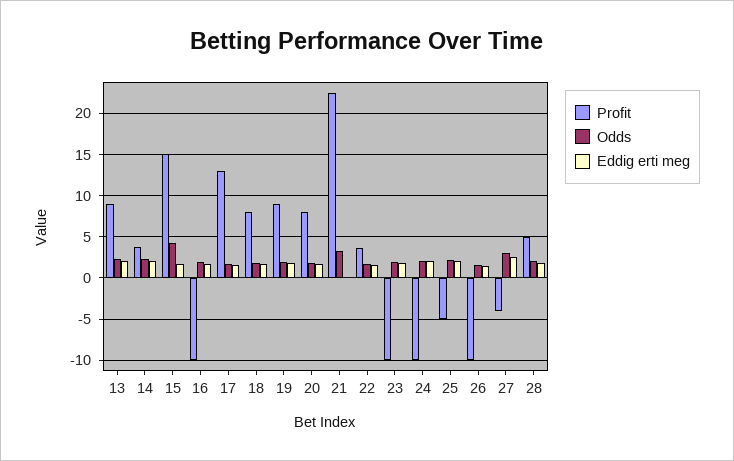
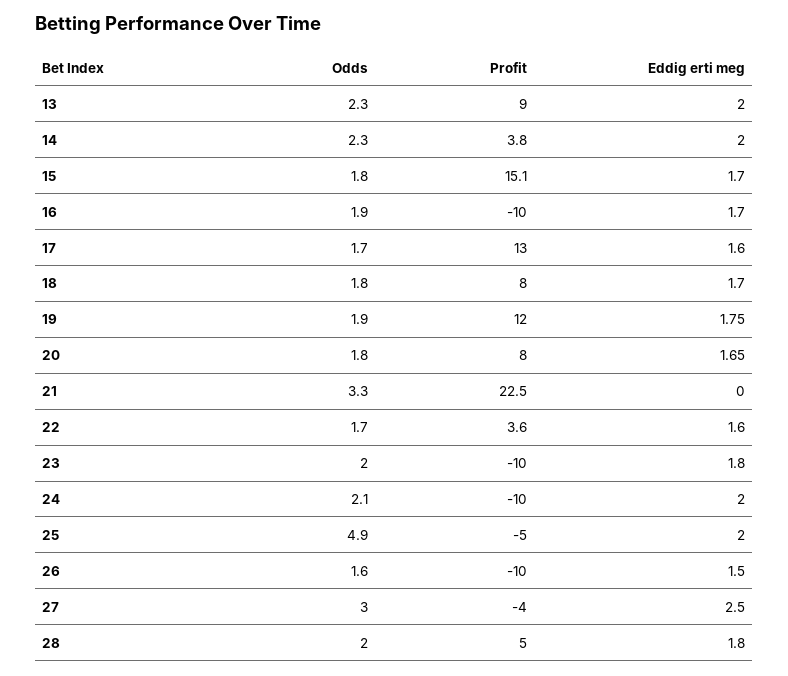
  {
    "Profit": {
      "13": 9,
      "14": 3.8,
      "15": 15.1,
      "16": -10,
      "17": 13,
      "18": 8,
-     "19": 9,
+     "19": 12,
      "20": 8,
      "21": 22.5,
      "22": 3.6,
      "23": -10,
      "24": -10,
      "25": -5,
      "26": -10,
      "27": -4,
      "28": 5
    },
    "Odds": {
      "13": 2.3,
      "14": 2.3,
-     "15": 4,
+     "15": 1.8,
      "16": 1.9,
      "17": 1.7,
      "18": 1.8,
      "19": 1.9,
      "20": 1.8,
      "21": 3.3,
      "22": 1.7,
      "23": 2,
      "24": 2.1,
-     "25": 2,
+     "25": 4.9,
      "26": 1.6,
      "27": 3,
      "28": 2
    },
    "Eddig erti meg": {
      "13": 2,
      "14": 2,
      "15": 1.7,
      "16": 1.7,
      "17": 1.6,
      "18": 1.7,
      "19": 1.75,
      "20": 1.65,
      "21": 0,
      "22": 1.6,
      "23": 1.8,
      "24": 2,
      "25": 2,
      "26": 1.5,
      "27": 2.5,
      "28": 1.8
    }
  }

